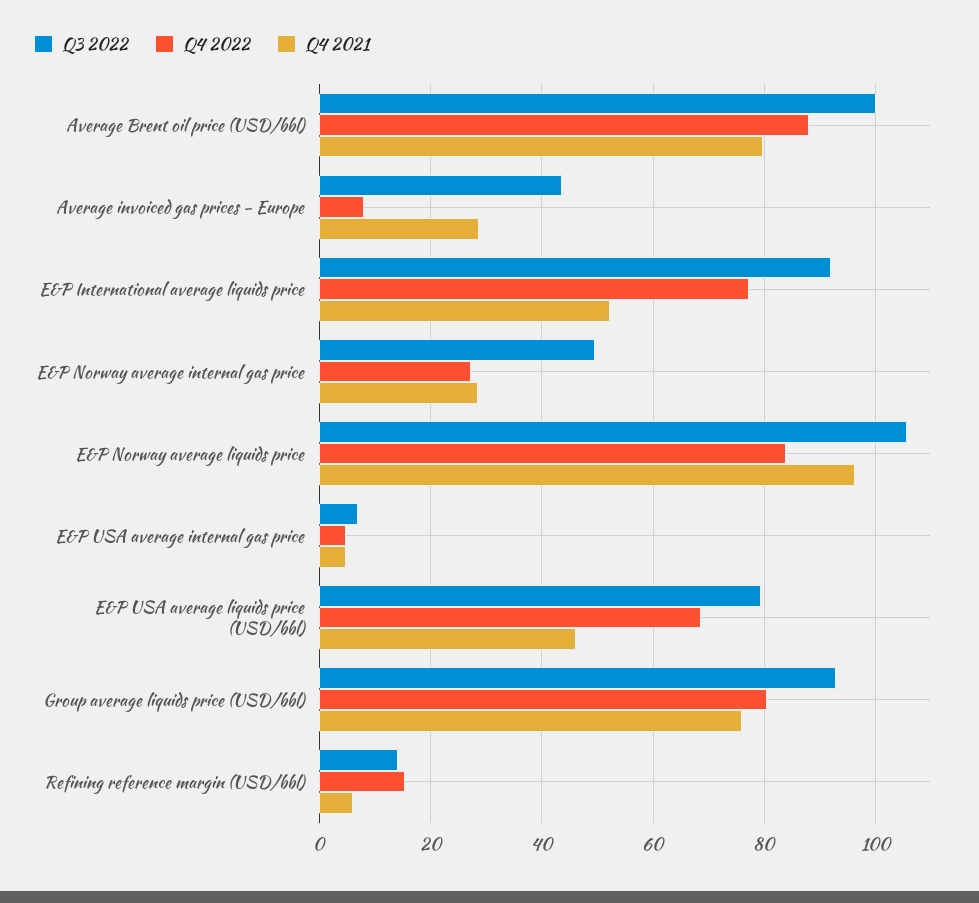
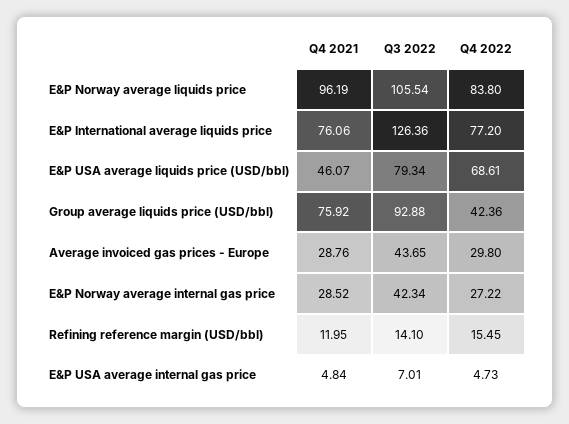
  {
    "Q3 2022": {
-     "Average Brent oil price (USD/bbl)": 100,
      "Average invoiced gas prices - Europe": 43.65,
-     "E&P International average liquids price": 92,
+     "E&P International average liquids price": 126.36,
-     "E&P Norway average internal gas price": 50,
+     "E&P Norway average internal gas price": 42.34,
      "E&P Norway average liquids price": 105.54,
      "E&P USA average internal gas price": 7.01,
      "E&P USA average liquids price (USD/bbl)": 79.34,
      "Group average liquids price (USD/bbl)": 92.88,
      "Refining reference margin (USD/bbl)": 14.1
    },
    "Q4 2022": {
-     "Average Brent oil price (USD/bbl)": 88,
-     "Average invoiced gas prices - Europe": 8,
+     "Average invoiced gas prices - Europe": 29.8,
      "E&P International average liquids price": 77.2,
      "E&P Norway average internal gas price": 27.22,
      "E&P Norway average liquids price": 83.8,
      "E&P USA average internal gas price": 4.73,
      "E&P USA average liquids price (USD/bbl)": 68.61,
-     "Group average liquids price (USD/bbl)": 80,
+     "Group average liquids price (USD/bbl)": 42.36,
      "Refining reference margin (USD/bbl)": 15.45
    },
    "Q4 2021": {
-     "Average Brent oil price (USD/bbl)": 80,
      "Average invoiced gas prices - Europe": 28.76,
-     "E&P International average liquids price": 52,
+     "E&P International average liquids price": 76.06,
      "E&P Norway average internal gas price": 28.52,
      "E&P Norway average liquids price": 96.19,
      "E&P USA average internal gas price": 4.84,
      "E&P USA average liquids price (USD/bbl)": 46.07,
      "Group average liquids price (USD/bbl)": 75.92,
-     "Refining reference margin (USD/bbl)": 6
+     "Refining reference margin (USD/bbl)": 11.95
    }
  }

